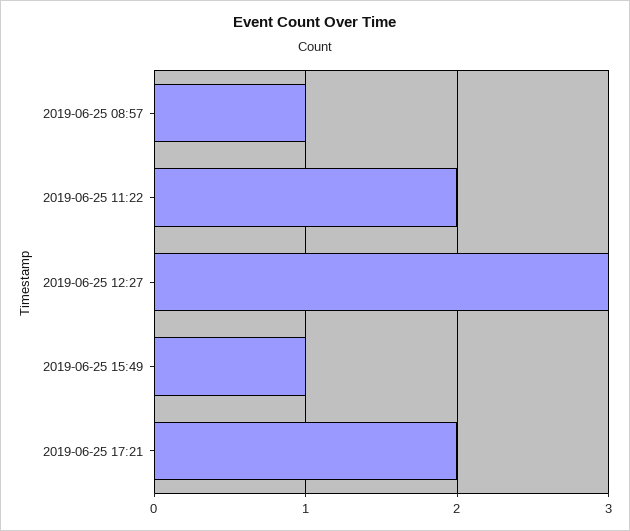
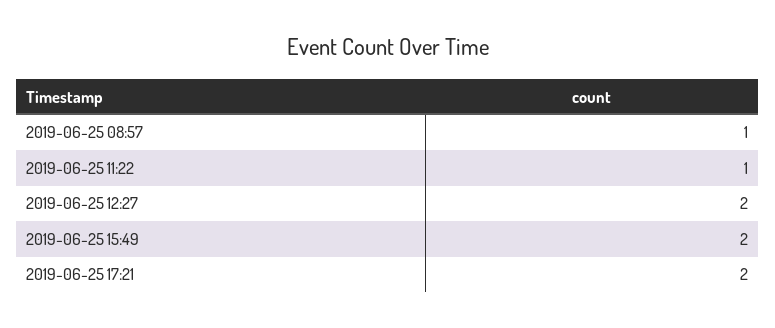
  {
    "2019-06-25 08:57": 1,
-   "2019-06-25 11:22": 2,
+   "2019-06-25 11:22": 1,
-   "2019-06-25 12:27": 3,
+   "2019-06-25 12:27": 2,
-   "2019-06-25 15:49": 1,
+   "2019-06-25 15:49": 2,
    "2019-06-25 17:21": 2
  }

